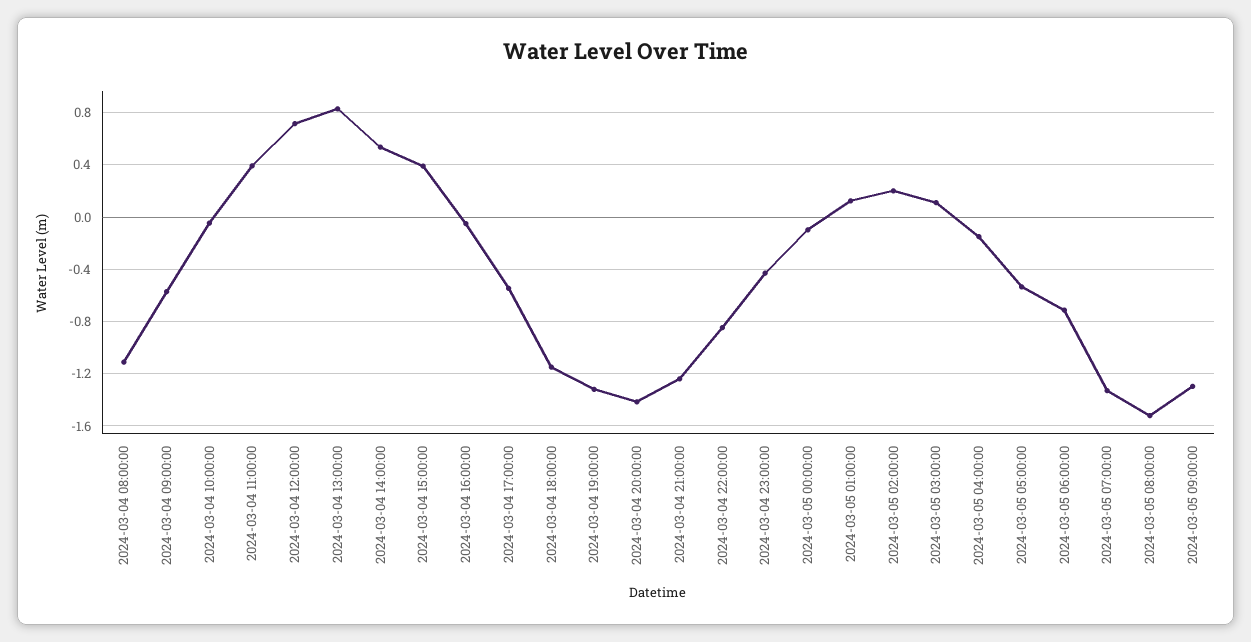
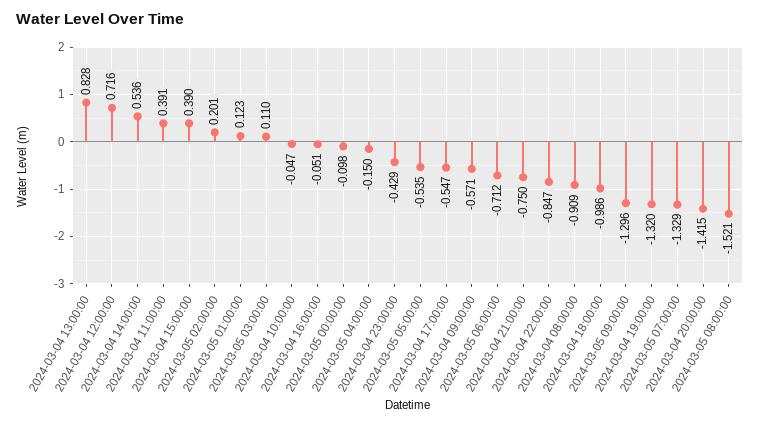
  {
-   "2024-03-04 08:00:00": -1.1,
+   "2024-03-04 08:00:00": -0.909,
    "2024-03-04 09:00:00": -0.571,
    "2024-03-04 10:00:00": -0.047,
    "2024-03-04 11:00:00": 0.391,
    "2024-03-04 12:00:00": 0.716,
    "2024-03-04 13:00:00": 0.828,
    "2024-03-04 14:00:00": 0.536,
    "2024-03-04 15:00:00": 0.39,
    "2024-03-04 16:00:00": -0.051,
    "2024-03-04 17:00:00": -0.547,
-   "2024-03-04 18:00:00": -1.15,
+   "2024-03-04 18:00:00": -0.986,
    "2024-03-04 19:00:00": -1.32,
    "2024-03-04 20:00:00": -1.415,
-   "2024-03-04 21:00:00": -1.25,
+   "2024-03-04 21:00:00": -0.75,
    "2024-03-04 22:00:00": -0.847,
    "2024-03-04 23:00:00": -0.429,
    "2024-03-05 00:00:00": -0.098,
    "2024-03-05 01:00:00": 0.123,
    "2024-03-05 02:00:00": 0.201,
    "2024-03-05 03:00:00": 0.11,
    "2024-03-05 04:00:00": -0.15,
    "2024-03-05 05:00:00": -0.535,
    "2024-03-05 06:00:00": -0.712,
    "2024-03-05 07:00:00": -1.329,
    "2024-03-05 08:00:00": -1.521,
    "2024-03-05 09:00:00": -1.296
  }

